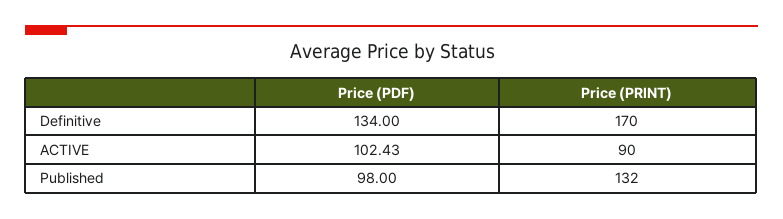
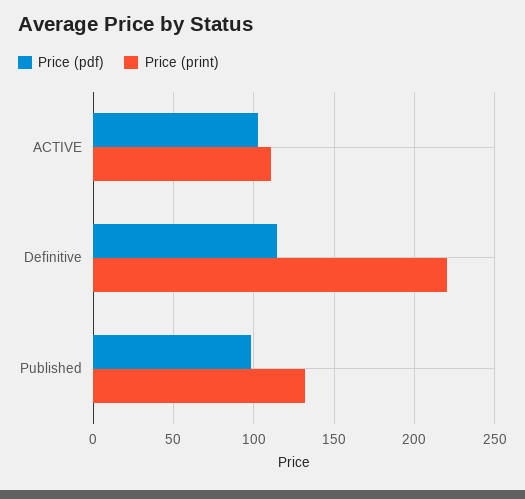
  {
    "Price (PDF)": {
-     "Definitive": 134,
+     "Definitive": 115,
      "ACTIVE": 102.43,
      "Published": 98
    },
    "Price (PRINT)": {
-     "Definitive": 170,
+     "Definitive": 220,
-     "ACTIVE": 90,
+     "ACTIVE": 110,
      "Published": 132
    }
  }

